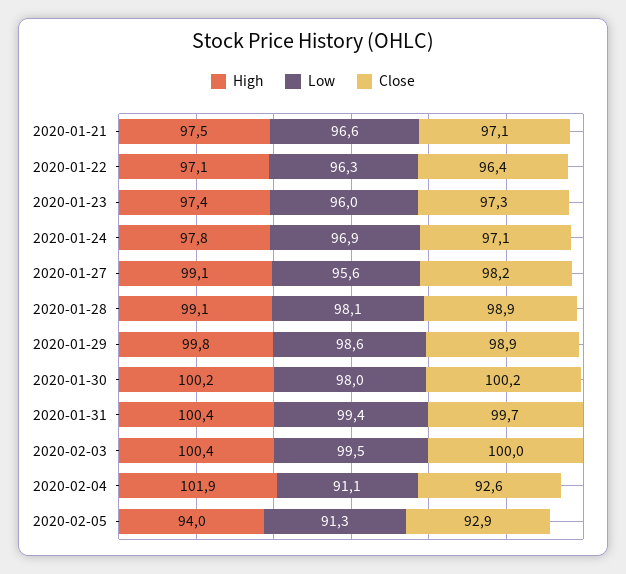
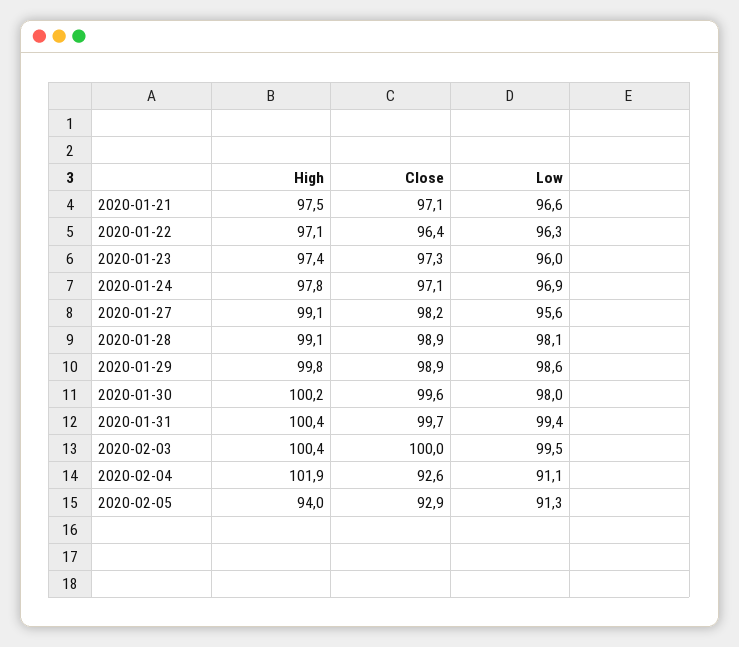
  {
    "High": {
      "2020-01-21": 97.5,
      "2020-01-22": 97.1,
      "2020-01-23": 97.4,
      "2020-01-24": 97.8,
      "2020-01-27": 99.1,
      "2020-01-28": 99.1,
      "2020-01-29": 99.8,
      "2020-01-30": 100.2,
      "2020-01-31": 100.4,
      "2020-02-03": 100.4,
      "2020-02-04": 101.9,
      "2020-02-05": 94
    },
    "Low": {
      "2020-01-21": 96.6,
      "2020-01-22": 96.3,
      "2020-01-23": 96,
      "2020-01-24": 96.9,
      "2020-01-27": 95.6,
      "2020-01-28": 98.1,
      "2020-01-29": 98.6,
      "2020-01-30": 98,
      "2020-01-31": 99.4,
      "2020-02-03": 99.5,
      "2020-02-04": 91.1,
      "2020-02-05": 91.3
    },
    "Close": {
      "2020-01-21": 97.1,
      "2020-01-22": 96.4,
      "2020-01-23": 97.3,
      "2020-01-24": 97.1,
      "2020-01-27": 98.2,
      "2020-01-28": 98.9,
      "2020-01-29": 98.9,
-     "2020-01-30": 100.2,
+     "2020-01-30": 99.6,
      "2020-01-31": 99.7,
      "2020-02-03": 100,
      "2020-02-04": 92.6,
      "2020-02-05": 92.9
    }
  }

